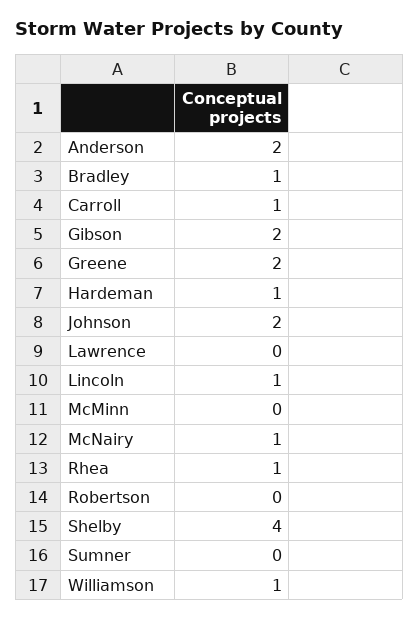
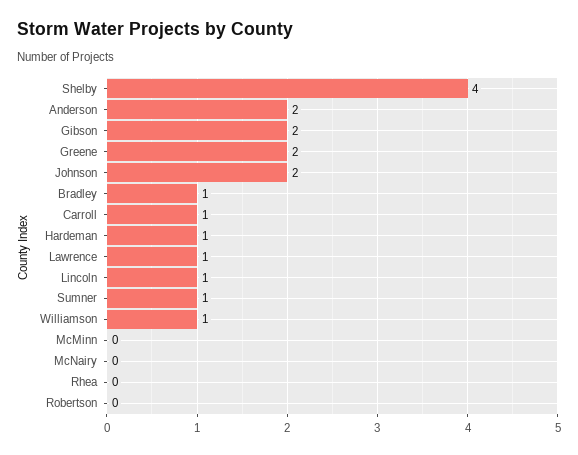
  {
    "Anderson": 2,
    "Bradley": 1,
    "Carroll": 1,
    "Gibson": 2,
    "Greene": 2,
    "Hardeman": 1,
    "Johnson": 2,
-   "Lawrence": 0,
+   "Lawrence": 1,
    "Lincoln": 1,
    "McMinn": 0,
-   "McNairy": 1,
+   "McNairy": 0,
-   "Rhea": 1,
+   "Rhea": 0,
    "Robertson": 0,
    "Shelby": 4,
-   "Sumner": 0,
+   "Sumner": 1,
    "Williamson": 1
  }

